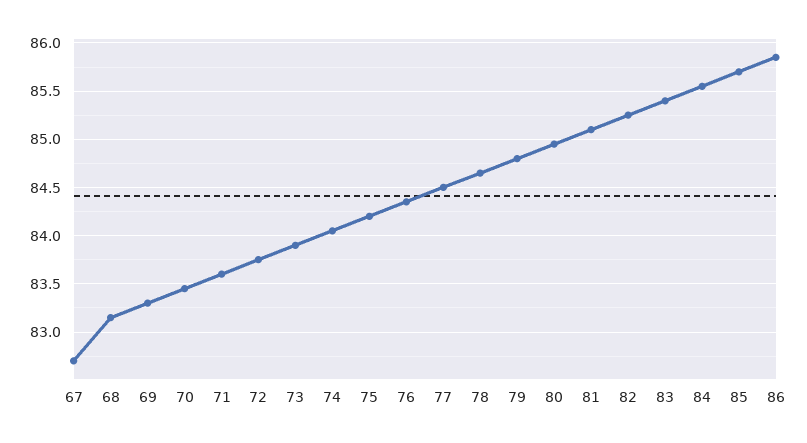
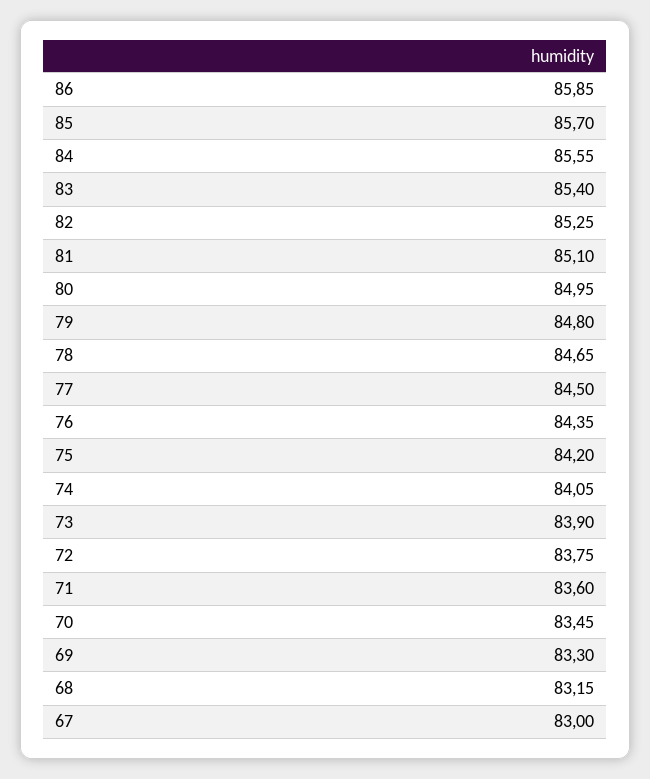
  {
-   "67": 82.7,
+   "67": 83,
    "68": 83.15,
    "69": 83.3,
    "70": 83.45,
    "71": 83.6,
    "72": 83.75,
    "73": 83.9,
    "74": 84.05,
    "75": 84.2,
    "76": 84.35,
    "77": 84.5,
    "78": 84.65,
    "79": 84.8,
    "80": 84.95,
    "81": 85.1,
    "82": 85.25,
    "83": 85.4,
    "84": 85.55,
    "85": 85.7,
    "86": 85.85
  }

